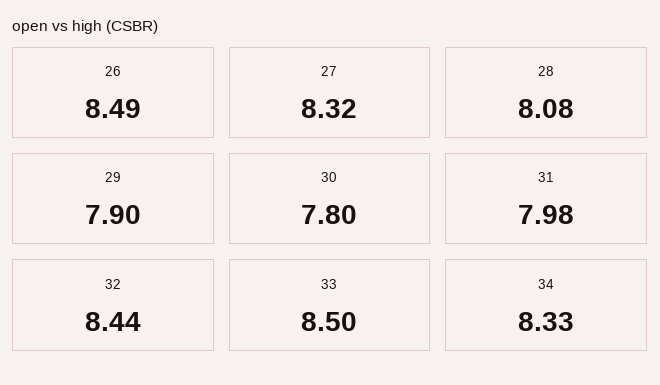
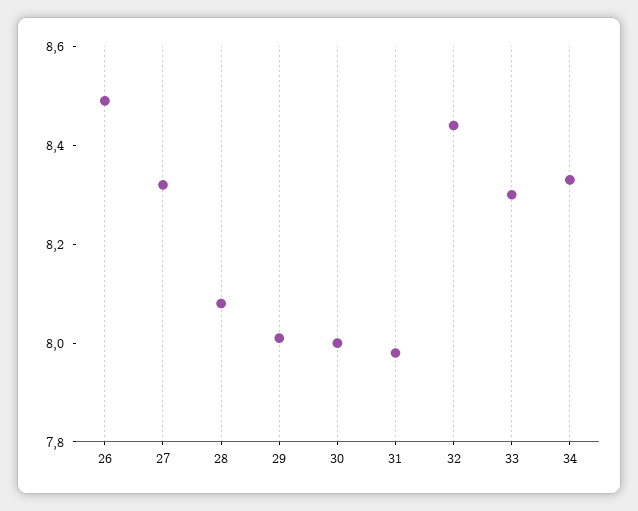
  {
    "26": 8.49,
    "27": 8.32,
    "28": 8.08,
-   "29": 7.9,
+   "29": 8,
-   "30": 7.8,
+   "30": 8,
    "31": 7.98,
    "32": 8.44,
-   "33": 8.5,
+   "33": 8.3,
    "34": 8.33
  }

